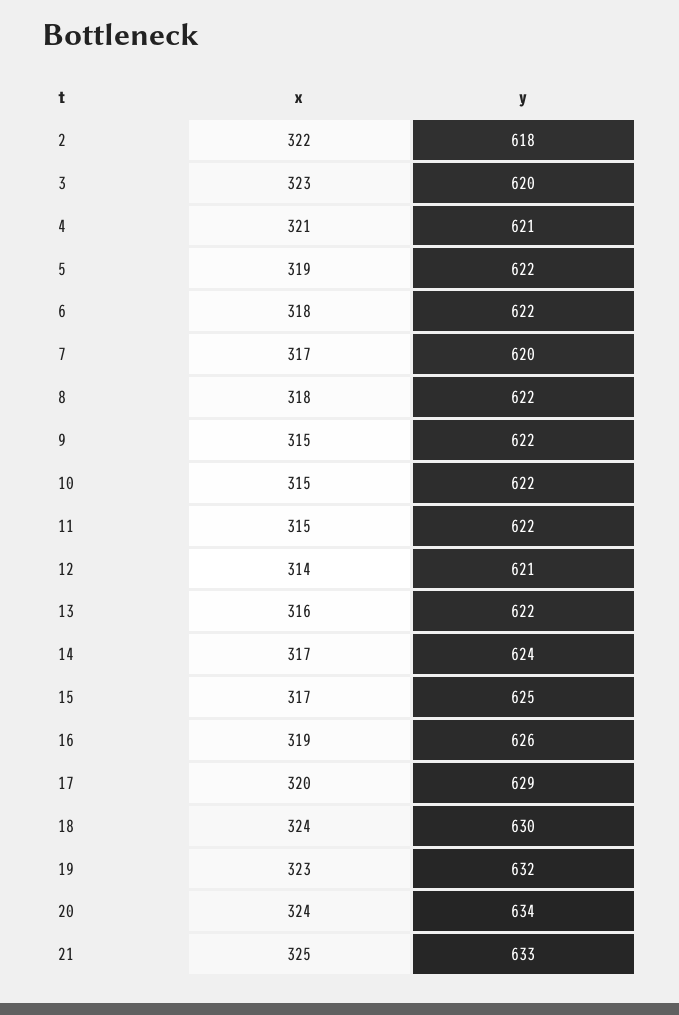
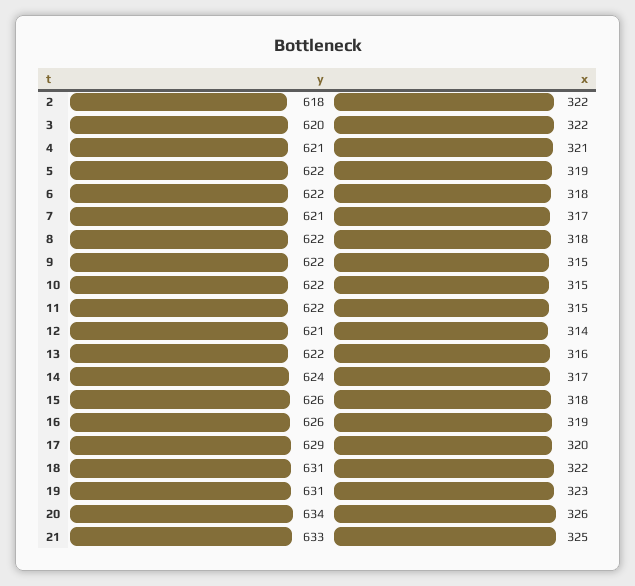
  {
    "x": {
      "2": 322,
-     "3": 323,
+     "3": 322,
      "4": 321,
      "5": 319,
      "6": 318,
      "7": 317,
      "8": 318,
      "9": 315,
      "10": 315,
      "11": 315,
      "12": 314,
      "13": 316,
      "14": 317,
-     "15": 317,
+     "15": 318,
      "16": 319,
      "17": 320,
-     "18": 324,
+     "18": 322,
      "19": 323,
-     "20": 324,
+     "20": 326,
      "21": 325
    },
    "y": {
      "2": 618,
      "3": 620,
      "4": 621,
      "5": 622,
      "6": 622,
-     "7": 620,
+     "7": 621,
      "8": 622,
      "9": 622,
      "10": 622,
      "11": 622,
      "12": 621,
      "13": 622,
      "14": 624,
-     "15": 625,
+     "15": 626,
      "16": 626,
      "17": 629,
-     "18": 630,
+     "18": 631,
-     "19": 632,
+     "19": 631,
      "20": 634,
      "21": 633
    }
  }

